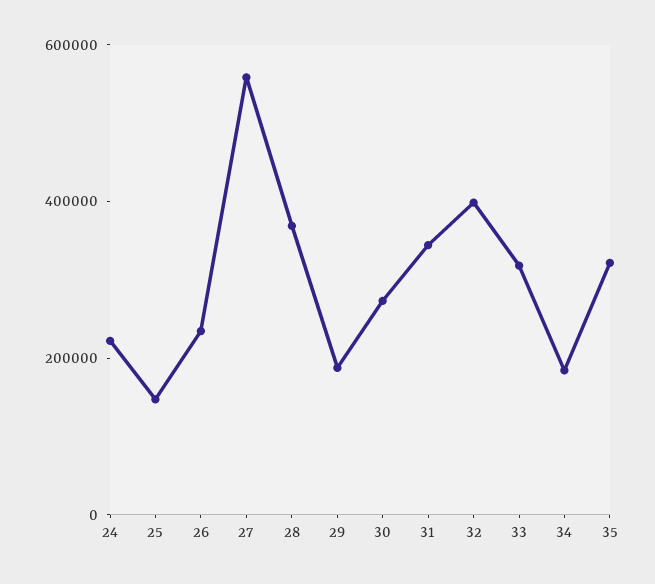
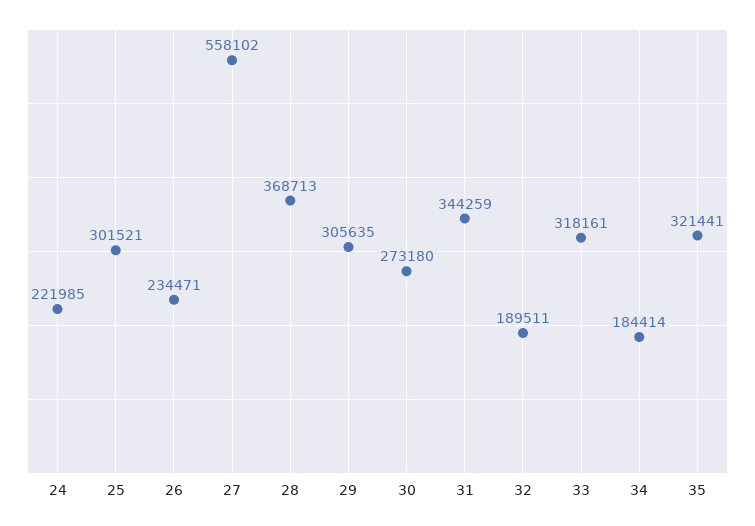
  {
    "24": 221985,
-   "25": 150000,
+   "25": 301521,
    "26": 234471,
    "27": 558102,
    "28": 368713,
-   "29": 200000,
+   "29": 305635,
    "30": 273180,
    "31": 344259,
-   "32": 400000,
+   "32": 189511,
    "33": 318161,
    "34": 184414,
    "35": 321441
  }

